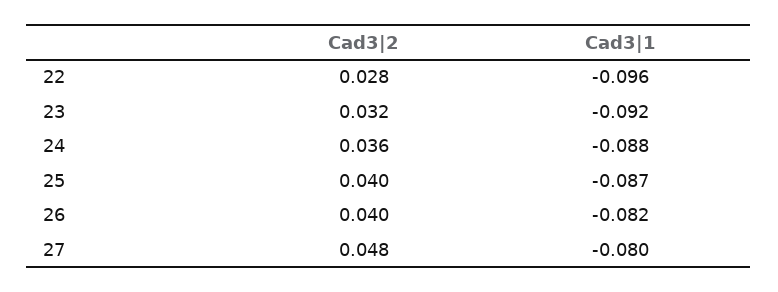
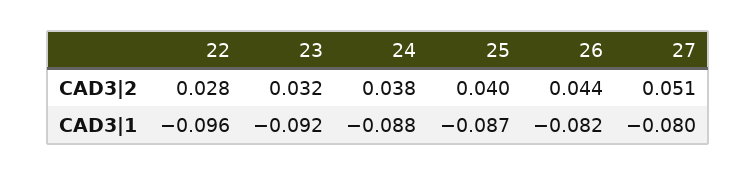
  {
    "Cad3|2": {
      "22": 0.028,
      "23": 0.032,
-     "24": 0.036,
+     "24": 0.038,
      "25": 0.04,
-     "26": 0.04,
+     "26": 0.044,
-     "27": 0.048
+     "27": 0.051
    },
    "Cad3|1": {
      "22": -0.096,
      "23": -0.092,
      "24": -0.088,
      "25": -0.087,
      "26": -0.082,
      "27": -0.08
    }
  }

